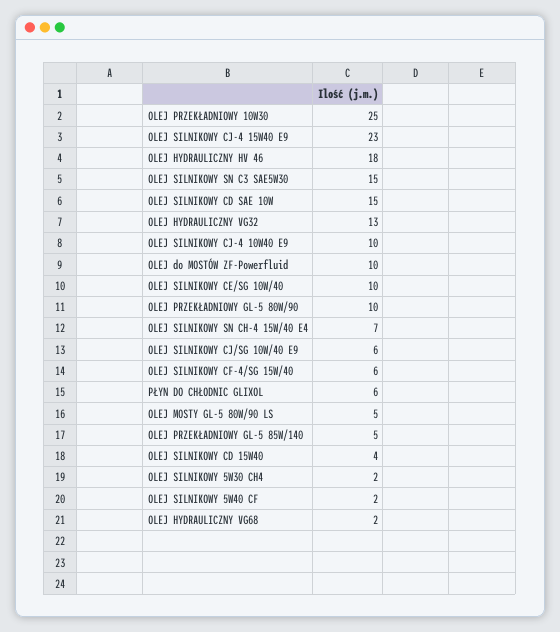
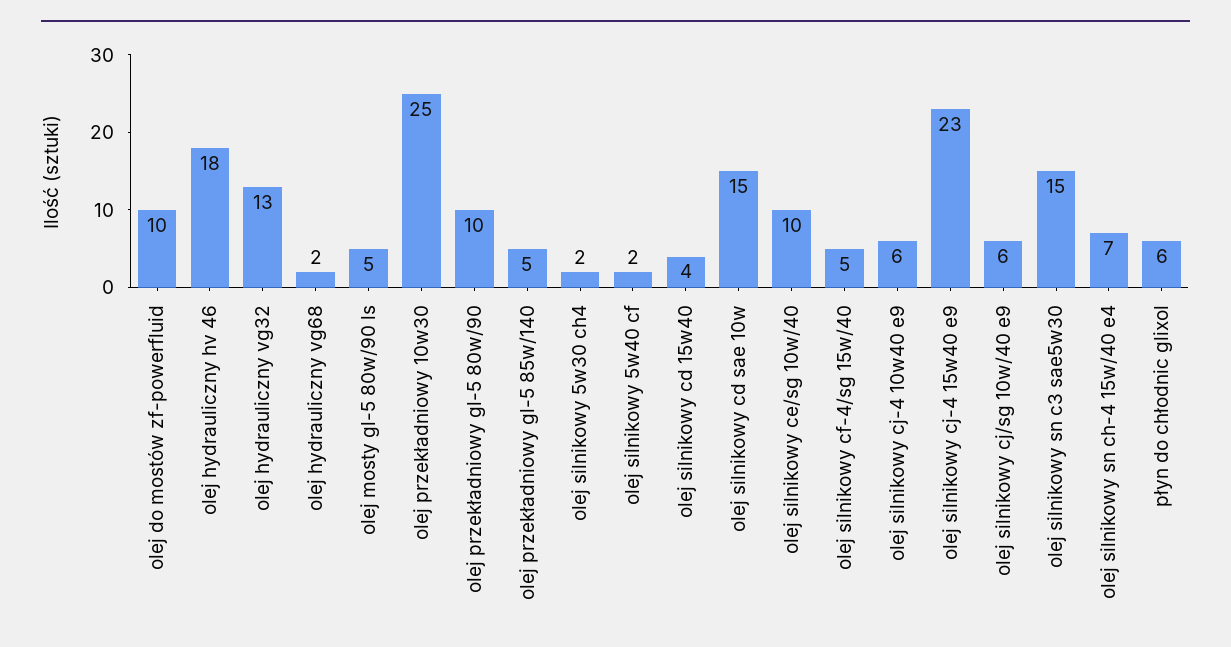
  {
    "OLEJ PRZEKŁADNIOWY 10W30": 25,
    "OLEJ SILNIKOWY CJ-4 15W40 E9": 23,
    "OLEJ HYDRAULICZNY HV 46": 18,
    "OLEJ SILNIKOWY SN C3 SAE5W30": 15,
    "OLEJ SILNIKOWY CD SAE 10W": 15,
    "OLEJ HYDRAULICZNY VG32": 13,
-   "OLEJ SILNIKOWY CJ-4 10W40 E9": 10,
+   "OLEJ SILNIKOWY CJ-4 10W40 E9": 6,
    "OLEJ do MOSTÓW ZF-Powerfluid": 10,
    "OLEJ SILNIKOWY CE/SG 10W/40": 10,
    "OLEJ PRZEKŁADNIOWY GL-5 80W/90": 10,
    "OLEJ SILNIKOWY SN CH-4 15W/40 E4": 7,
    "OLEJ SILNIKOWY CJ/SG 10W/40 E9": 6,
-   "OLEJ SILNIKOWY CF-4/SG 15W/40": 6,
+   "OLEJ SILNIKOWY CF-4/SG 15W/40": 5,
    "PŁYN DO CHŁODNIC GLIXOL": 6,
    "OLEJ MOSTY GL-5 80W/90 LS": 5,
    "OLEJ PRZEKŁADNIOWY GL-5 85W/140": 5,
    "OLEJ SILNIKOWY CD 15W40": 4,
    "OLEJ SILNIKOWY 5W30 CH4": 2,
    "OLEJ SILNIKOWY 5W40 CF": 2,
    "OLEJ HYDRAULICZNY VG68": 2
  }

